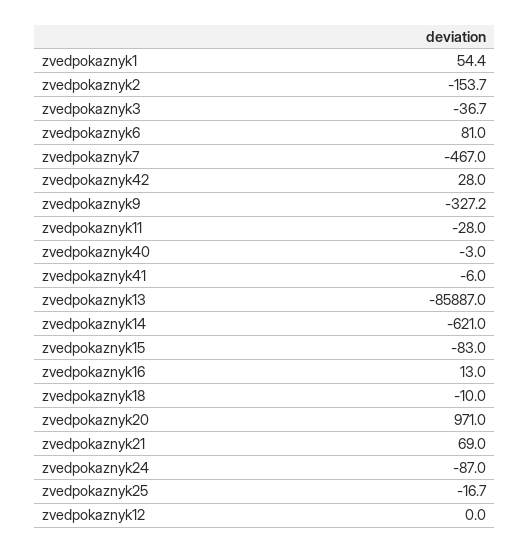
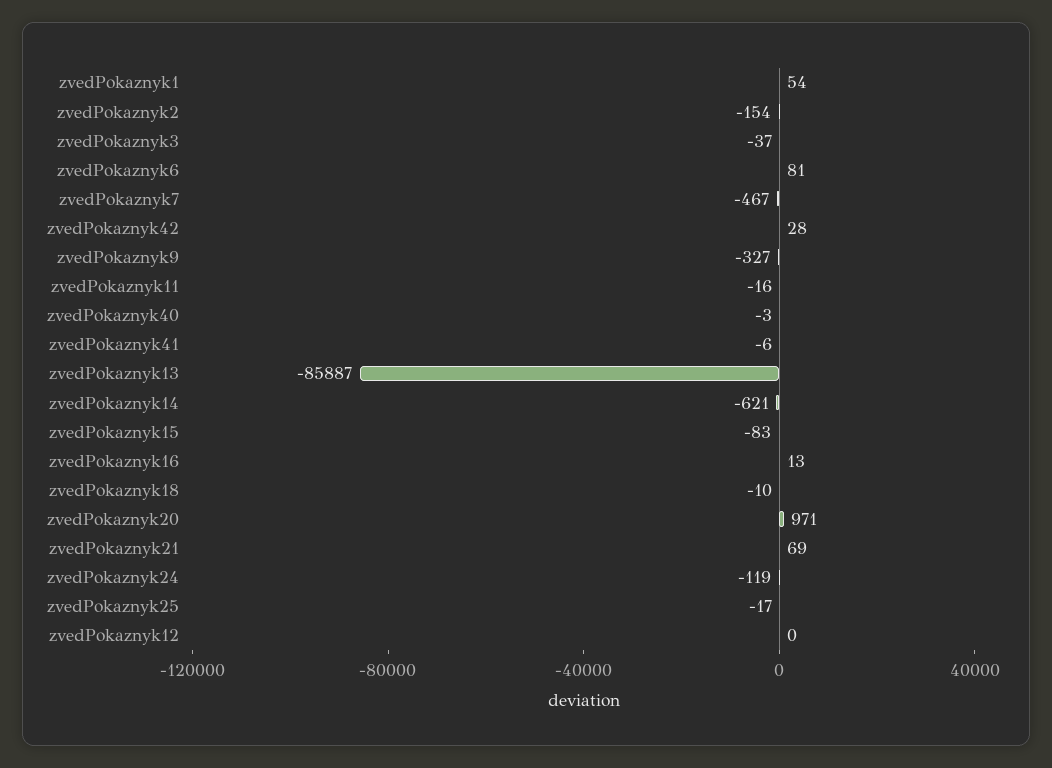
  {
    "zvedpokaznyk1": 54.4,
    "zvedpokaznyk2": -153.7,
    "zvedpokaznyk3": -36.7,
    "zvedpokaznyk6": 81,
    "zvedpokaznyk7": -467,
    "zvedpokaznyk42": 28,
    "zvedpokaznyk9": -327.2,
-   "zvedpokaznyk11": -28,
+   "zvedpokaznyk11": -16,
    "zvedpokaznyk40": -3,
    "zvedpokaznyk41": -6,
    "zvedpokaznyk13": -85887,
    "zvedpokaznyk14": -621,
    "zvedpokaznyk15": -83,
    "zvedpokaznyk16": 13,
    "zvedpokaznyk18": -10,
    "zvedpokaznyk20": 971,
    "zvedpokaznyk21": 69,
-   "zvedpokaznyk24": -87,
+   "zvedpokaznyk24": -119,
    "zvedpokaznyk25": -16.7,
    "zvedpokaznyk12": 0
  }

